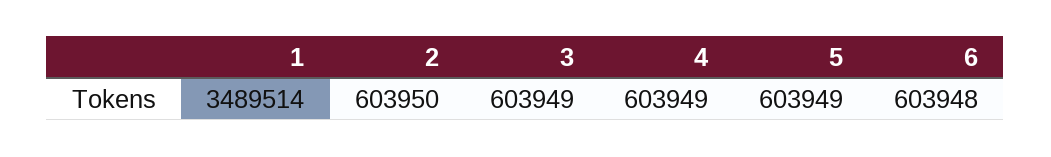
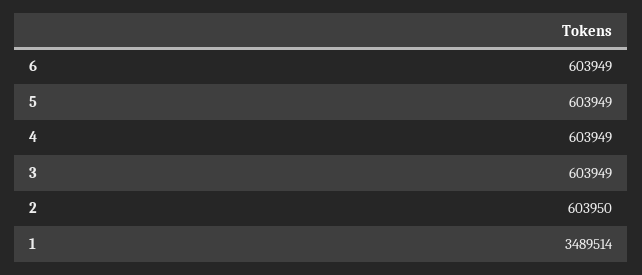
  {
    "1": 3489514,
    "2": 603950,
    "3": 603949,
    "4": 603949,
    "5": 603949,
-   "6": 603948
+   "6": 603949
  }

